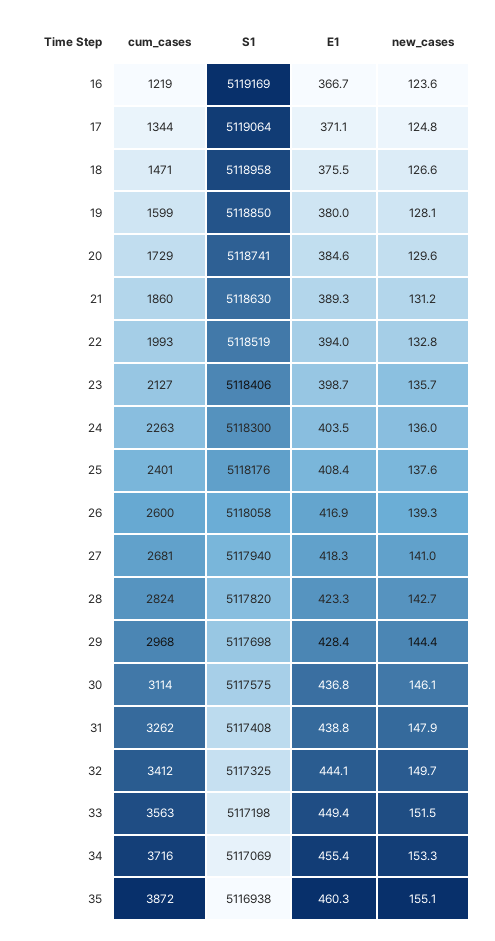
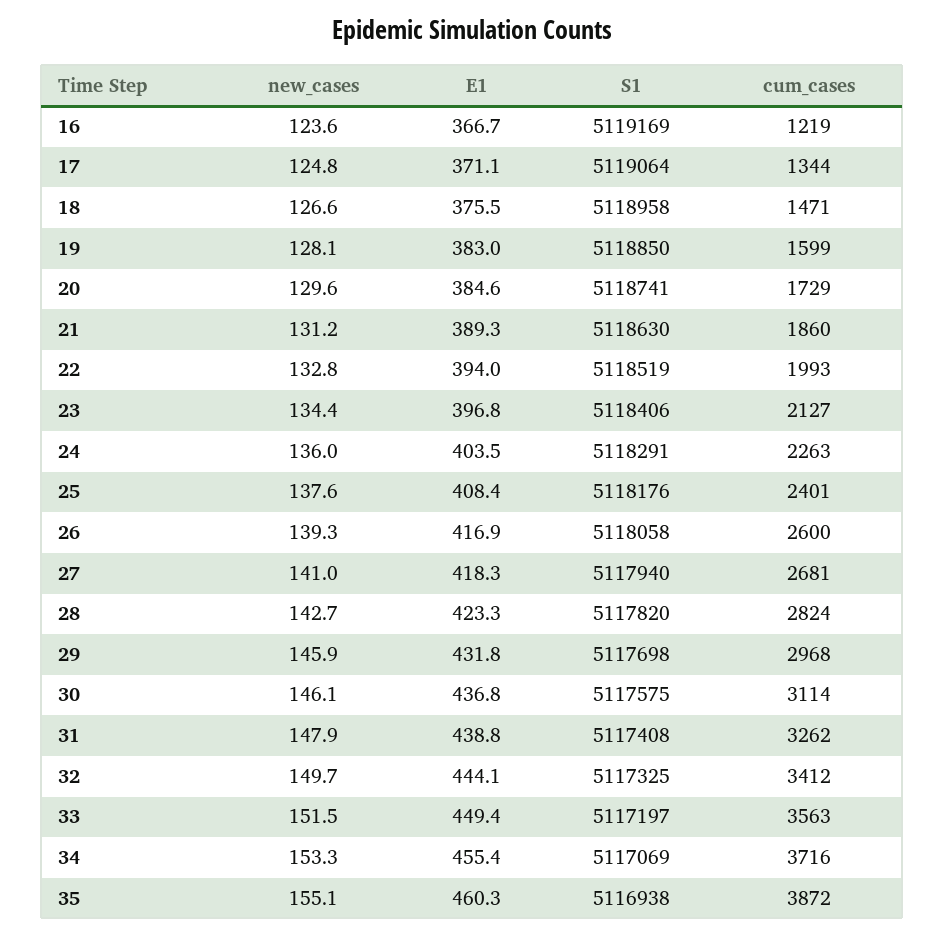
  {
    "cum_cases": {
      "16": 1219,
      "17": 1344,
      "18": 1471,
      "19": 1599,
      "20": 1729,
      "21": 1860,
      "22": 1993,
      "23": 2127,
      "24": 2263,
      "25": 2401,
      "26": 2600,
      "27": 2681,
      "28": 2824,
      "29": 2968,
      "30": 3114,
      "31": 3262,
      "32": 3412,
      "33": 3563,
      "34": 3716,
      "35": 3872
    },
    "S1": {
      "16": 5119169,
      "17": 5119064,
      "18": 5118958,
      "19": 5118850,
      "20": 5118741,
      "21": 5118630,
      "22": 5118519,
      "23": 5118406,
-     "24": 5118300,
+     "24": 5118291,
      "25": 5118176,
      "26": 5118058,
      "27": 5117940,
      "28": 5117820,
      "29": 5117698,
      "30": 5117575,
      "31": 5117408,
      "32": 5117325,
-     "33": 5117198,
+     "33": 5117197,
      "34": 5117069,
      "35": 5116938
    },
    "E1": {
      "16": 366.7,
      "17": 371.1,
      "18": 375.5,
-     "19": 380,
+     "19": 383,
      "20": 384.6,
      "21": 389.3,
      "22": 394,
-     "23": 398.7,
+     "23": 396.8,
      "24": 403.5,
      "25": 408.4,
      "26": 416.9,
      "27": 418.3,
      "28": 423.3,
-     "29": 428.4,
+     "29": 431.8,
      "30": 436.8,
      "31": 438.8,
      "32": 444.1,
      "33": 449.4,
      "34": 455.4,
      "35": 460.3
    },
    "new_cases": {
      "16": 123.6,
      "17": 124.8,
      "18": 126.6,
      "19": 128.1,
      "20": 129.6,
      "21": 131.2,
      "22": 132.8,
-     "23": 135.7,
+     "23": 134.4,
      "24": 136,
      "25": 137.6,
      "26": 139.3,
      "27": 141,
      "28": 142.7,
-     "29": 144.4,
+     "29": 145.9,
      "30": 146.1,
      "31": 147.9,
      "32": 149.7,
      "33": 151.5,
      "34": 153.3,
      "35": 155.1
    }
  }

